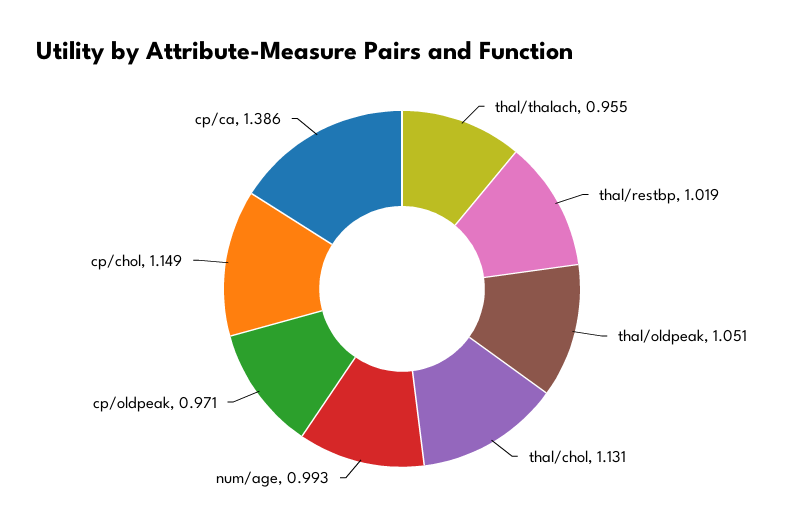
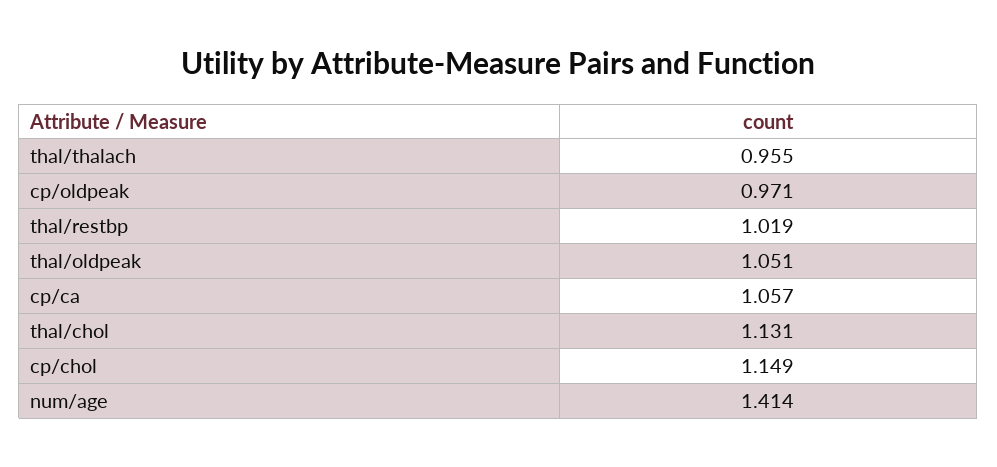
  {
    "thal/thalach": 0.955,
    "thal/restbp": 1.019,
    "thal/oldpeak": 1.051,
    "thal/chol": 1.131,
-   "num/age": 0.993,
+   "num/age": 1.414,
    "cp/oldpeak": 0.971,
    "cp/chol": 1.149,
-   "cp/ca": 1.386
+   "cp/ca": 1.057
  }

